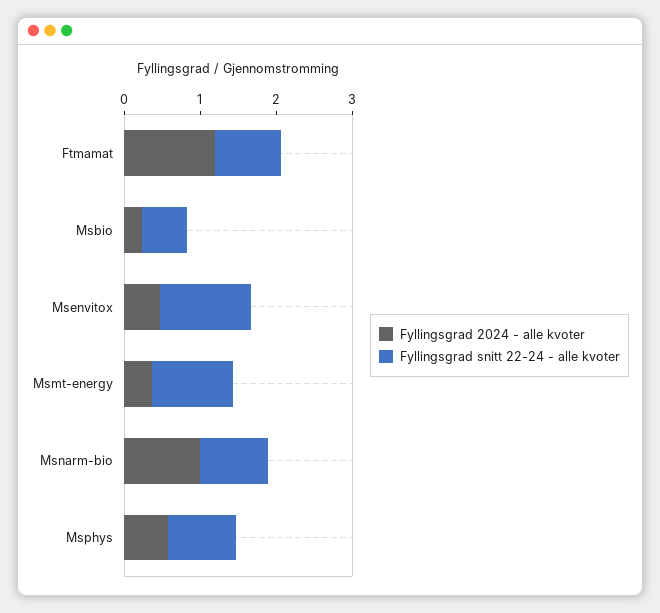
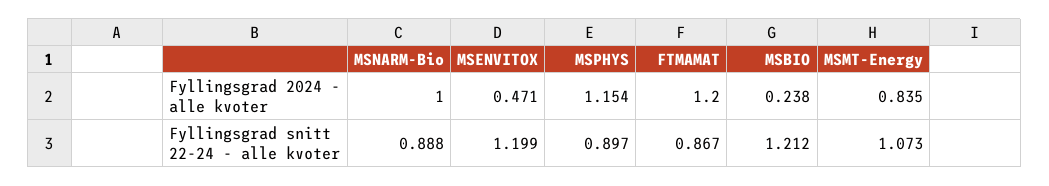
  {
    "Fyllingsgrad 2024 - alle kvoter": {
      "Ftmamat": 1.2,
      "Msbio": 0.238,
      "Msenvitox": 0.471,
-     "Msmt-energy": 0.4,
+     "Msmt-energy": 0.835,
      "Msnarm-bio": 1,
-     "Msphys": 0.6
+     "Msphys": 1.154
    },
    "Fyllingsgrad snitt 22-24 - alle kvoter": {
      "Ftmamat": 0.867,
-     "Msbio": 0.6,
+     "Msbio": 1.212,
      "Msenvitox": 1.199,
      "Msmt-energy": 1.073,
      "Msnarm-bio": 0.888,
      "Msphys": 0.897
    }
  }

